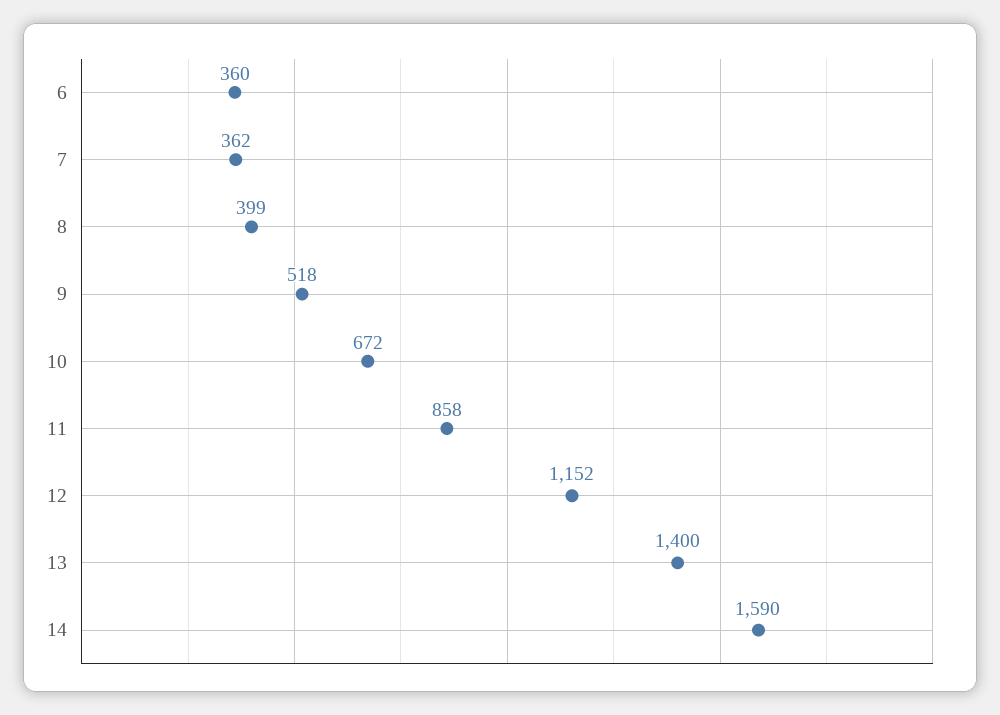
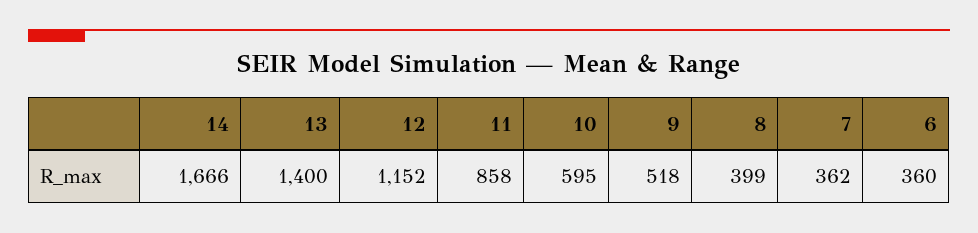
  {
    "6": 360,
    "7": 362,
    "8": 399,
    "9": 518,
-   "10": 672,
+   "10": 595,
    "11": 858,
    "12": 1152,
    "13": 1400,
-   "14": 1590
+   "14": 1666
  }

